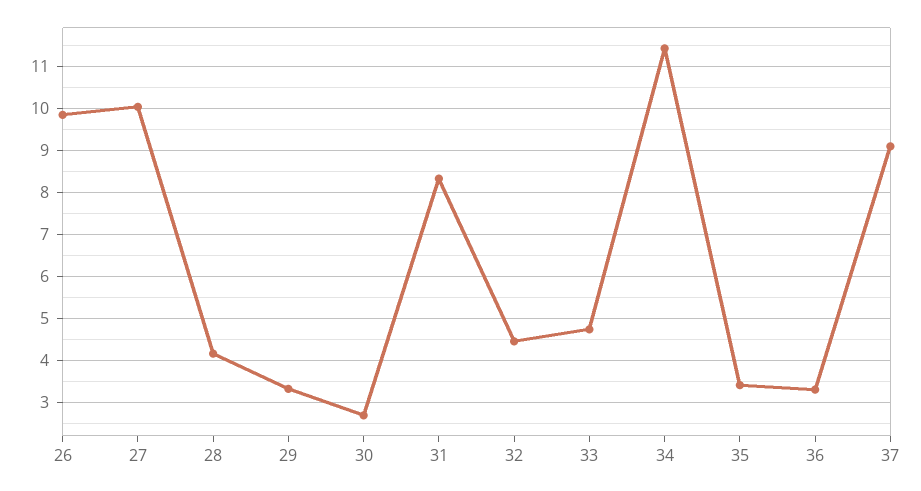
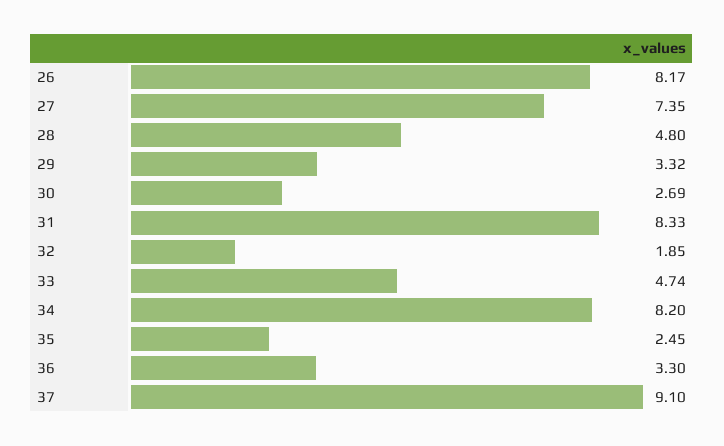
  {
-   "26": 9.8,
+   "26": 8.17,
-   "27": 10,
+   "27": 7.35,
-   "28": 4.2,
+   "28": 4.8,
    "29": 3.32,
    "30": 2.69,
    "31": 8.33,
-   "32": 4.4,
+   "32": 1.85,
    "33": 4.74,
-   "34": 11.4,
+   "34": 8.2,
-   "35": 3.4,
+   "35": 2.45,
    "36": 3.3,
    "37": 9.1
  }

